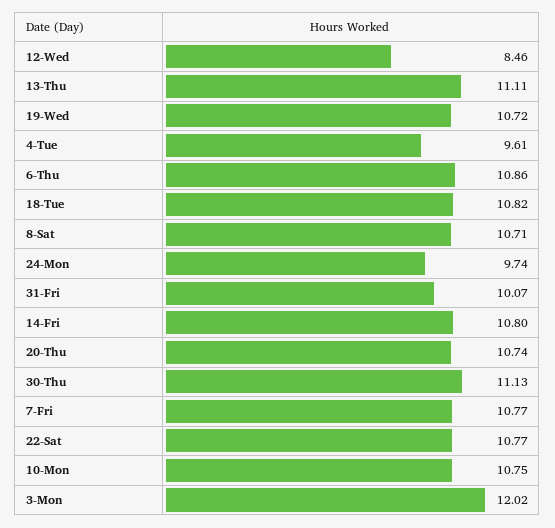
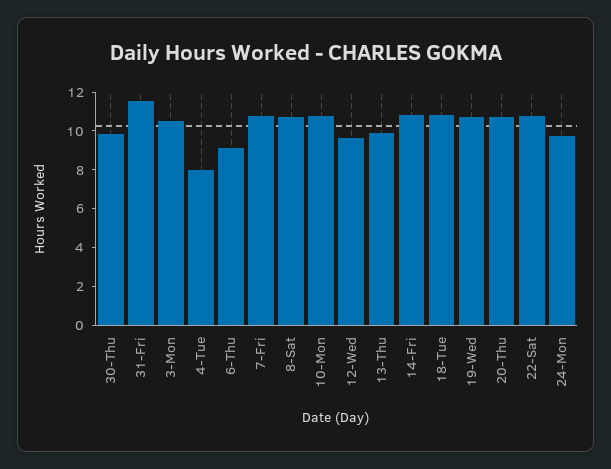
  {
-   "12-Wed": 8.46,
+   "12-Wed": 9.5,
-   "13-Thu": 11.11,
+   "13-Thu": 10,
    "19-Wed": 10.72,
-   "4-Tue": 9.61,
+   "4-Tue": 8,
-   "6-Thu": 10.86,
+   "6-Thu": 9,
    "18-Tue": 10.82,
    "8-Sat": 10.71,
    "24-Mon": 9.74,
-   "31-Fri": 10.07,
+   "31-Fri": 11.5,
    "14-Fri": 10.8,
    "20-Thu": 10.74,
-   "30-Thu": 11.13,
+   "30-Thu": 10,
    "7-Fri": 10.77,
    "22-Sat": 10.77,
    "10-Mon": 10.75,
-   "3-Mon": 12.02
+   "3-Mon": 10.5
  }

